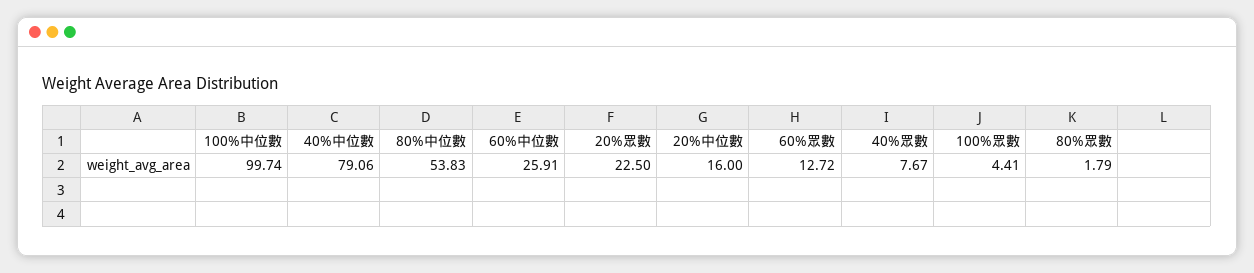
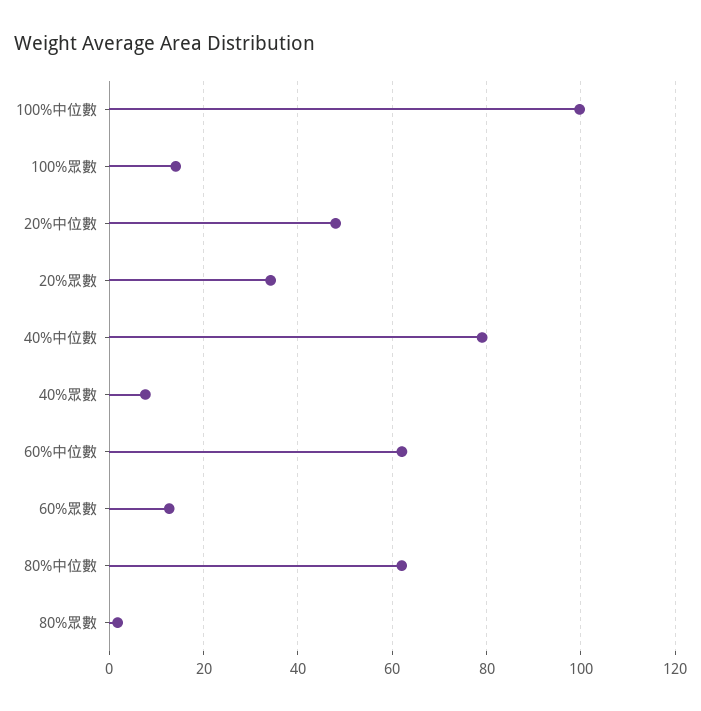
  {
    "100%中位數": 99.74,
    "40%中位數": 79.06,
-   "80%中位數": 53.83,
+   "80%中位數": 62,
-   "60%中位數": 25.91,
+   "60%中位數": 62,
-   "20%眾數": 22.5,
+   "20%眾數": 34,
-   "20%中位數": 16,
+   "20%中位數": 48,
    "60%眾數": 12.72,
    "40%眾數": 7.67,
-   "100%眾數": 4.41,
+   "100%眾數": 14,
    "80%眾數": 1.79
  }

